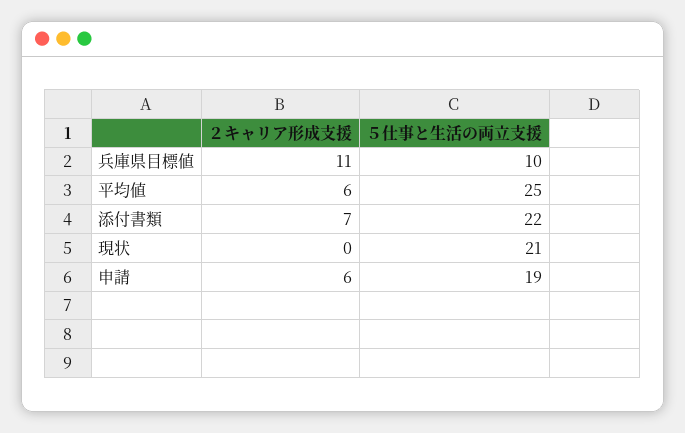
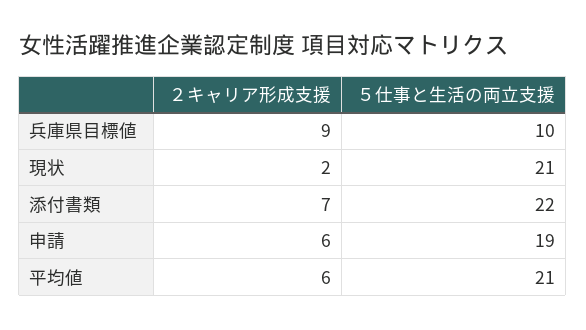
  {
    "２キャリア形成支援": {
-     "兵庫県目標値": 11,
+     "兵庫県目標値": 9,
      "平均値": 6,
      "添付書類": 7,
-     "現状": 0,
+     "現状": 2,
      "申請": 6
    },
    "５仕事と生活の両立支援": {
      "兵庫県目標値": 10,
-     "平均値": 25,
+     "平均値": 21,
      "添付書類": 22,
      "現状": 21,
      "申請": 19
    }
  }

